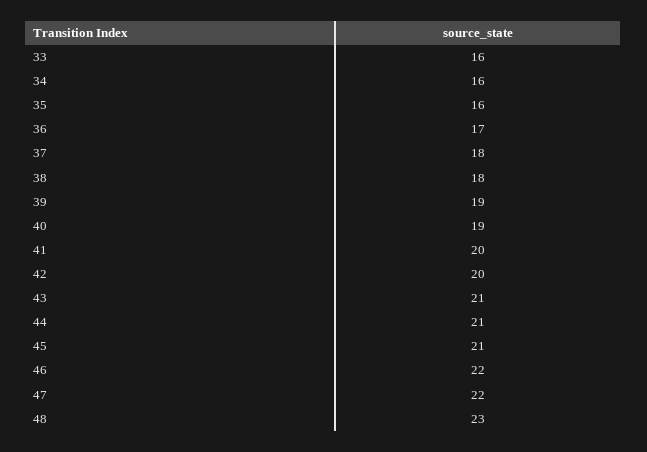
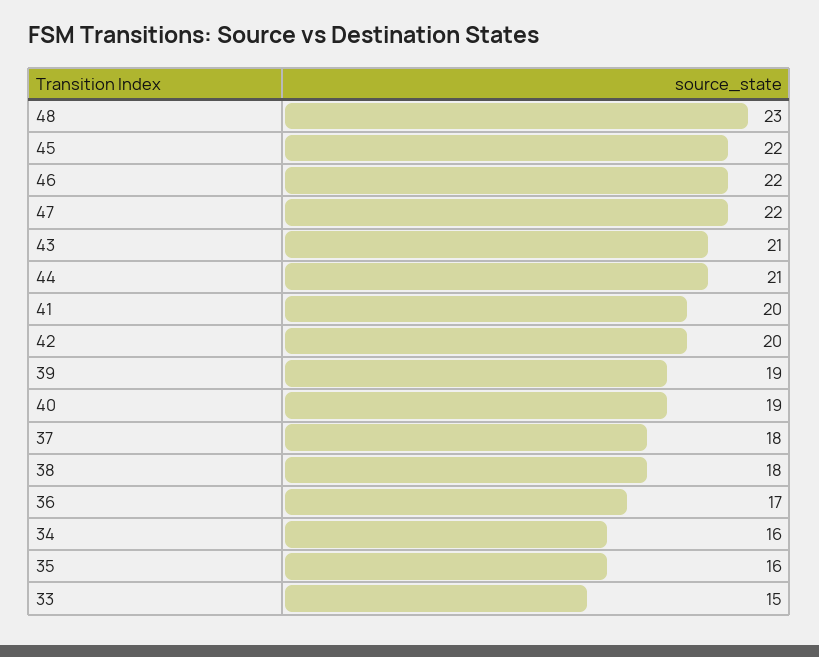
  {
-   "33": 16,
+   "33": 15,
    "34": 16,
    "35": 16,
    "36": 17,
    "37": 18,
    "38": 18,
    "39": 19,
    "40": 19,
    "41": 20,
    "42": 20,
    "43": 21,
    "44": 21,
-   "45": 21,
+   "45": 22,
    "46": 22,
    "47": 22,
    "48": 23
  }

